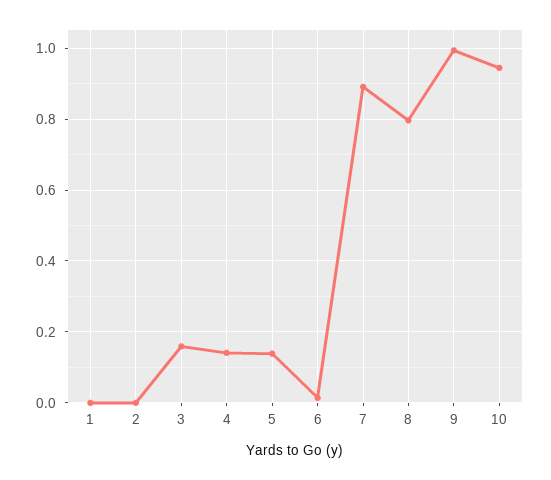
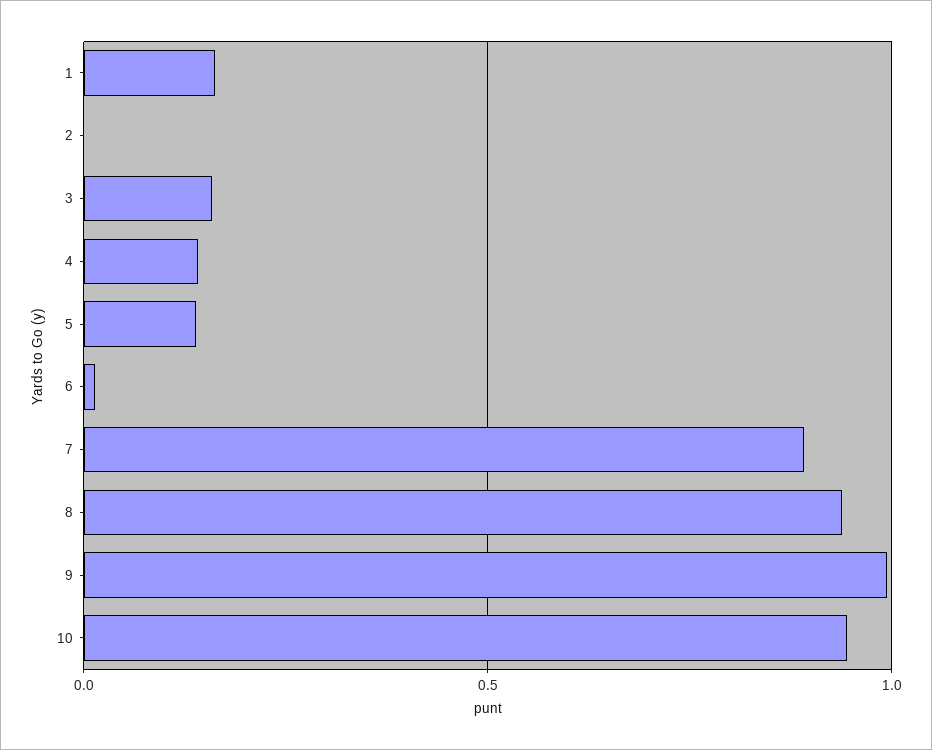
  {
-   "1": 0,
+   "1": 0.15,
    "2": 0,
    "3": 0.16,
    "4": 0.14,
    "5": 0.14,
    "6": 0.02,
    "7": 0.9,
-   "8": 0.8,
+   "8": 0.95,
    "9": 1,
    "10": 0.94
  }

